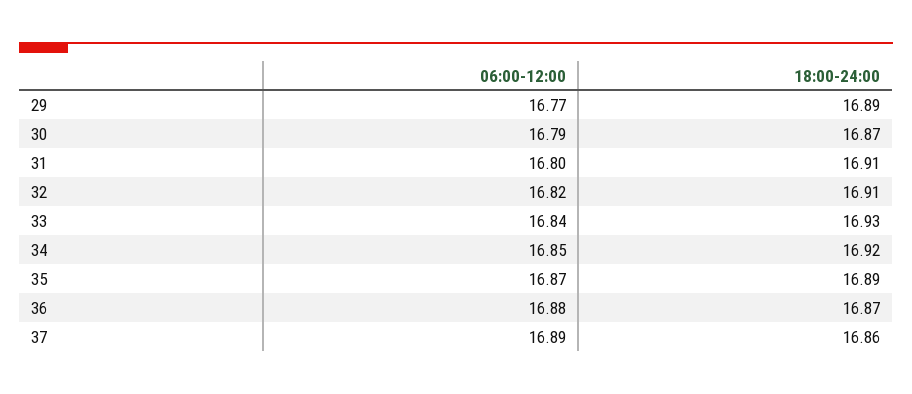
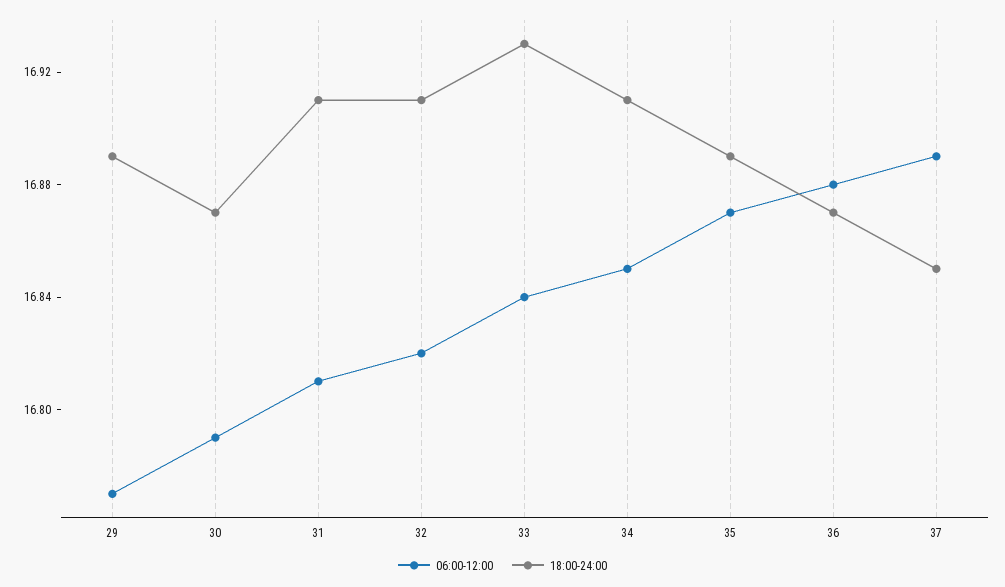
  {
    "06:00-12:00": {
      "29": 16.77,
      "30": 16.79,
-     "31": 16.8,
+     "31": 16.81,
      "32": 16.82,
      "33": 16.84,
      "34": 16.85,
      "35": 16.87,
      "36": 16.88,
      "37": 16.89
    },
    "18:00-24:00": {
      "29": 16.89,
      "30": 16.87,
      "31": 16.91,
      "32": 16.91,
      "33": 16.93,
-     "34": 16.92,
+     "34": 16.91,
      "35": 16.89,
      "36": 16.87,
-     "37": 16.86
+     "37": 16.85
    }
  }

